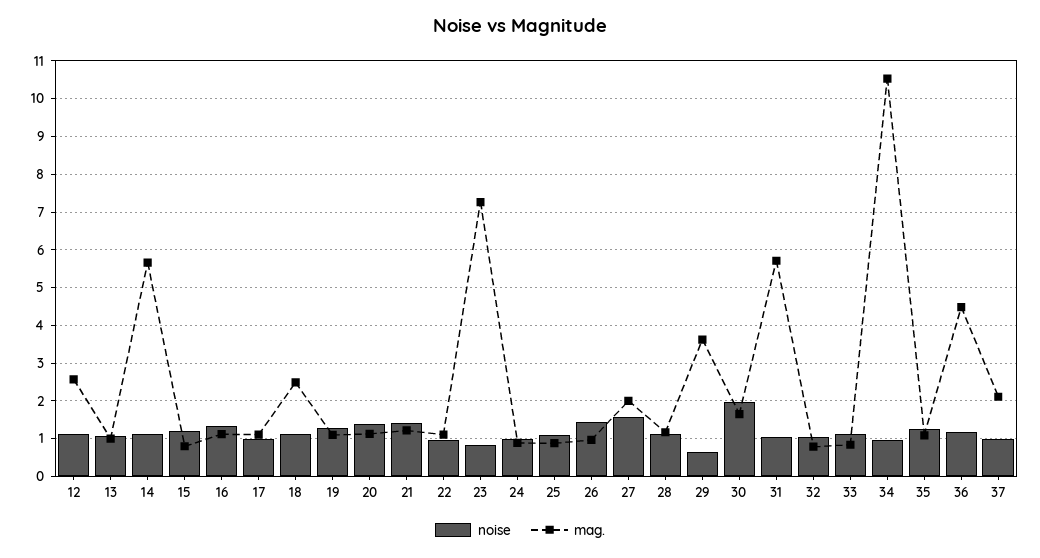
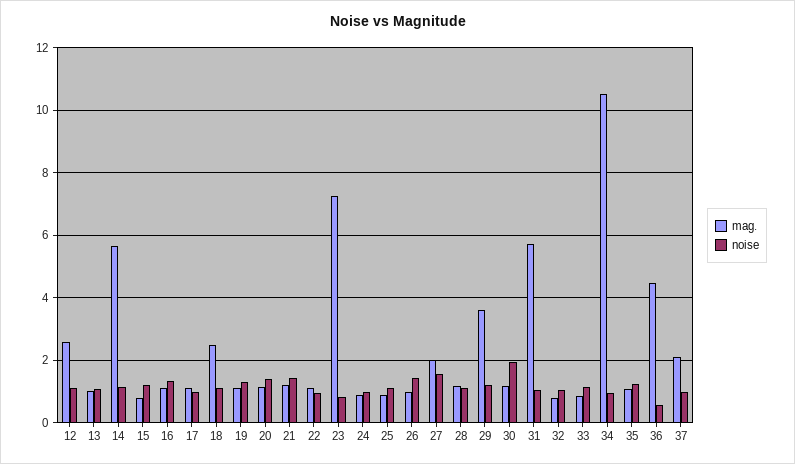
  {
    "noise": {
      "12": 1.2,
      "13": 1,
      "14": 1.2,
      "15": 1.2,
      "16": 1.4,
      "17": 1,
      "18": 1.2,
      "19": 1.2,
      "20": 1.4,
      "21": 1.4,
      "22": 1,
      "23": 0.8,
      "24": 1,
      "25": 1.2,
      "26": 1.4,
      "27": 1.6,
      "28": 1.2,
-     "29": 0.6,
+     "29": 1.2,
      "30": 2,
      "31": 1,
      "32": 1,
      "33": 1.2,
      "34": 1,
      "35": 1.2,
-     "36": 1.2,
+     "36": 0.6,
      "37": 1
    },
    "mag.": {
      "12": 2.6,
      "13": 1,
      "14": 5.6,
      "15": 0.8,
      "16": 1.2,
      "17": 1.2,
      "18": 2.4,
      "19": 1.2,
      "20": 1.2,
      "21": 1.2,
      "22": 1.2,
      "23": 7.2,
      "24": 0.8,
      "25": 0.8,
      "26": 1,
      "27": 2,
      "28": 1.2,
      "29": 3.6,
-     "30": 1.6,
+     "30": 1.2,
      "31": 5.8,
      "32": 0.8,
      "33": 0.8,
      "34": 10.6,
      "35": 1,
      "36": 4.4,
      "37": 2.2
    }
  }

